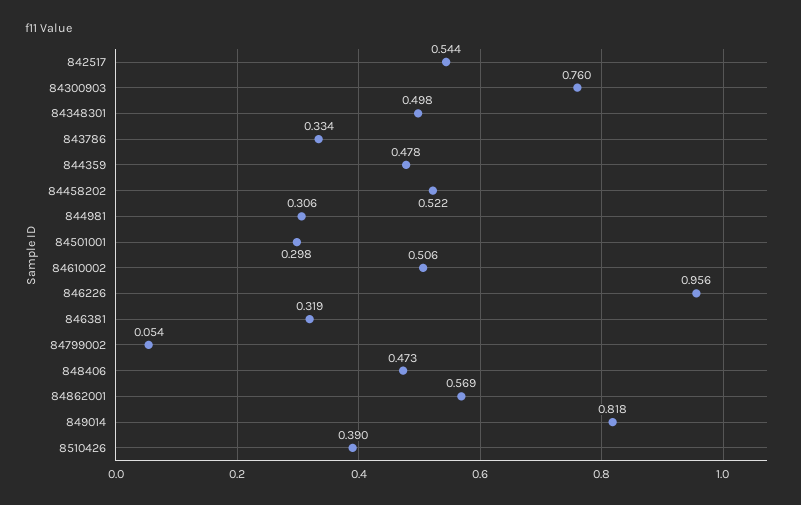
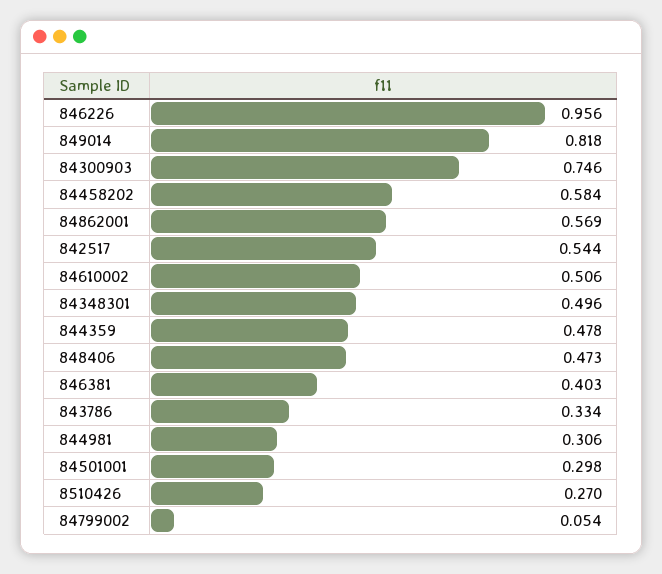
  {
    "842517": 0.544,
-   "84300903": 0.76,
+   "84300903": 0.746,
-   "84348301": 0.498,
+   "84348301": 0.496,
    "843786": 0.334,
    "844359": 0.478,
-   "84458202": 0.522,
+   "84458202": 0.584,
    "844981": 0.306,
    "84501001": 0.298,
    "84610002": 0.506,
    "846226": 0.956,
-   "846381": 0.319,
+   "846381": 0.403,
    "84799002": 0.054,
    "848406": 0.473,
    "84862001": 0.569,
    "849014": 0.818,
-   "8510426": 0.39
+   "8510426": 0.27
  }

